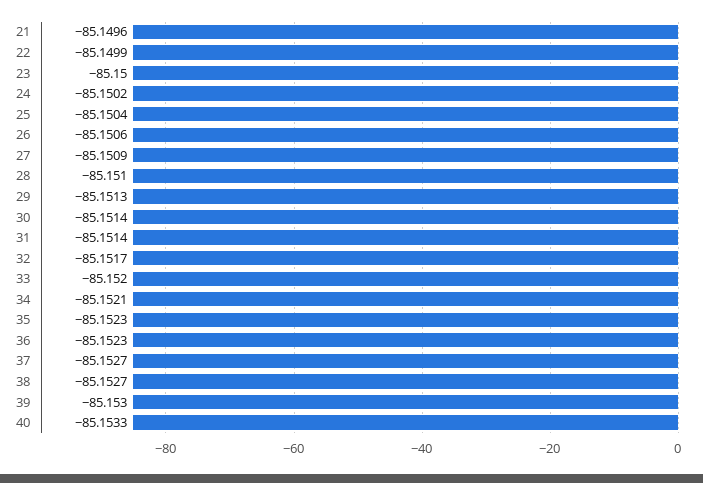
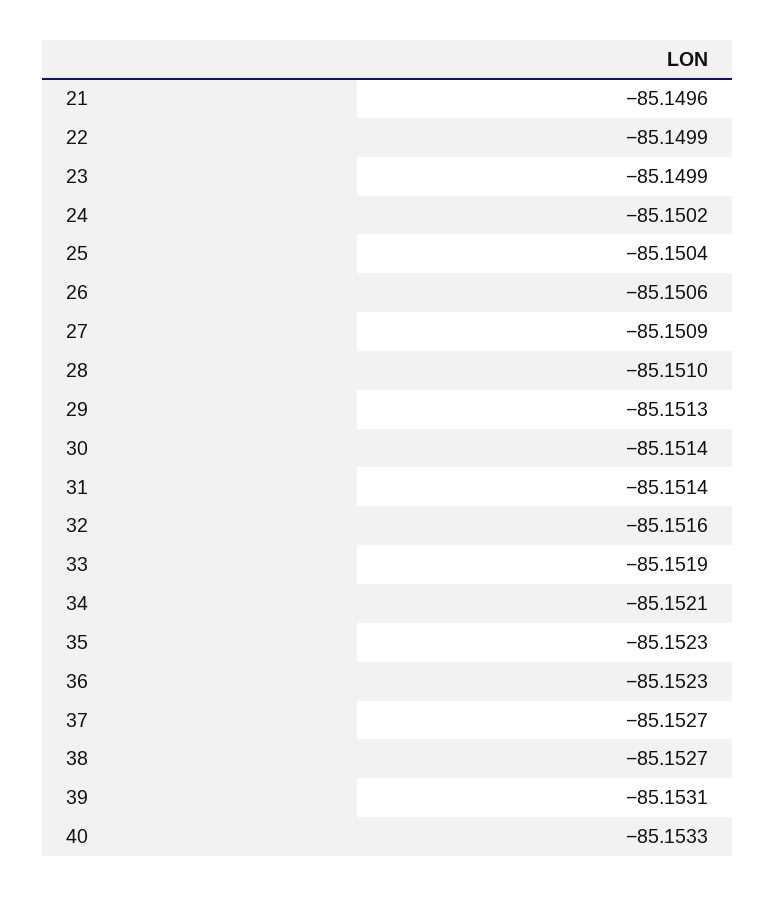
  {
    "21": -85.1496,
    "22": -85.1499,
-   "23": -85.15,
+   "23": -85.1499,
    "24": -85.1502,
    "25": -85.1504,
    "26": -85.1506,
    "27": -85.1509,
    "28": -85.151,
    "29": -85.1513,
    "30": -85.1514,
    "31": -85.1514,
-   "32": -85.1517,
+   "32": -85.1516,
-   "33": -85.152,
+   "33": -85.1519,
    "34": -85.1521,
    "35": -85.1523,
    "36": -85.1523,
    "37": -85.1527,
    "38": -85.1527,
-   "39": -85.153,
+   "39": -85.1531,
    "40": -85.1533
  }

